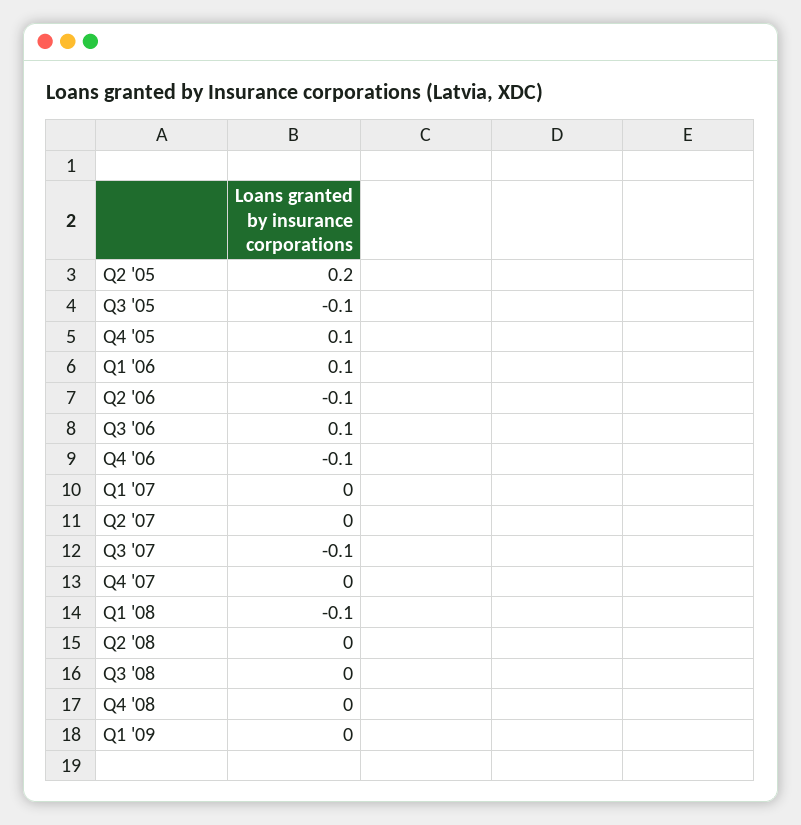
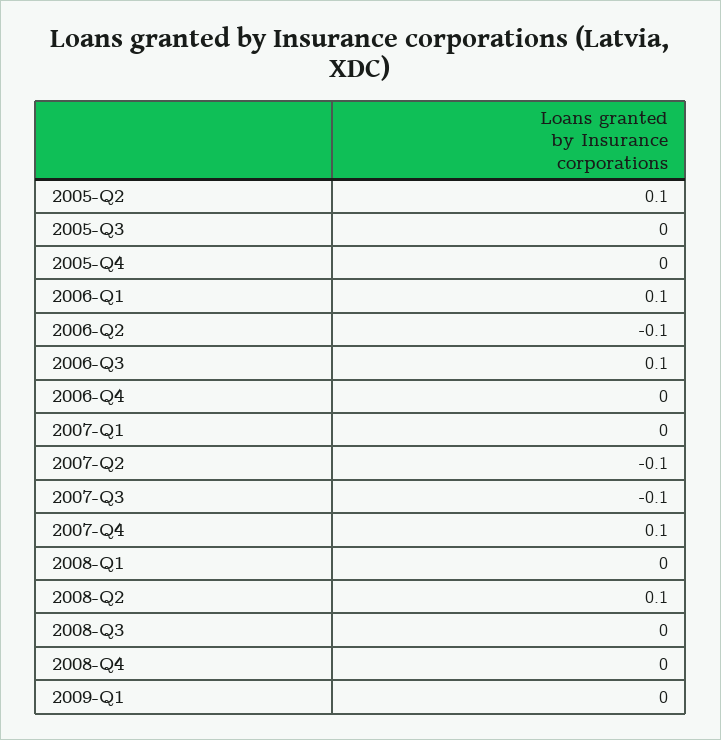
  {
-   "Q2 '05": 0.2,
+   "Q2 '05": 0.1,
-   "Q3 '05": -0.1,
+   "Q3 '05": 0,
-   "Q4 '05": 0.1,
+   "Q4 '05": 0,
    "Q1 '06": 0.1,
    "Q2 '06": -0.1,
    "Q3 '06": 0.1,
-   "Q4 '06": -0.1,
+   "Q4 '06": 0,
    "Q1 '07": 0,
-   "Q2 '07": 0,
+   "Q2 '07": -0.1,
    "Q3 '07": -0.1,
-   "Q4 '07": 0,
+   "Q4 '07": 0.1,
-   "Q1 '08": -0.1,
+   "Q1 '08": 0,
-   "Q2 '08": 0,
+   "Q2 '08": 0.1,
    "Q3 '08": 0,
    "Q4 '08": 0,
    "Q1 '09": 0
  }

